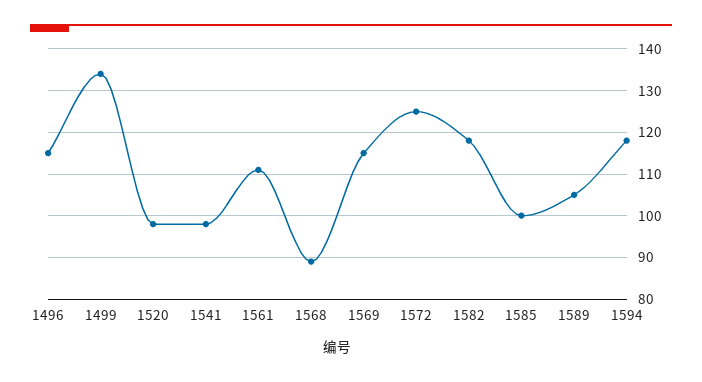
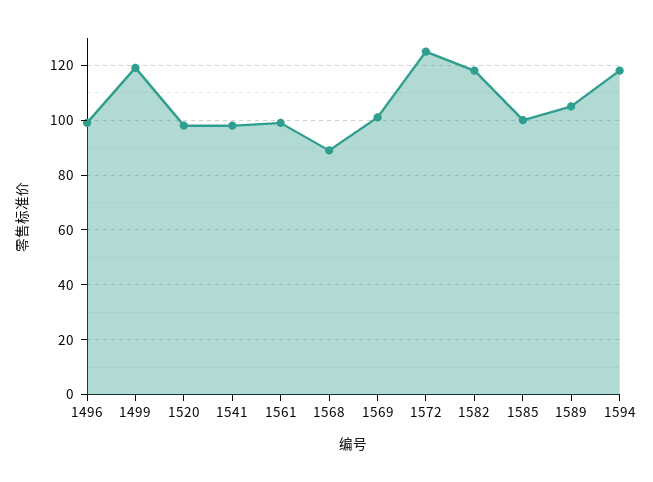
  {
-   "1496": 115,
+   "1496": 100,
-   "1499": 135,
+   "1499": 120,
    "1520": 100,
    "1541": 100,
-   "1561": 110,
+   "1561": 100,
    "1568": 90,
-   "1569": 115,
+   "1569": 100,
    "1572": 125,
    "1582": 120,
    "1585": 100,
    "1589": 105,
    "1594": 120
  }

